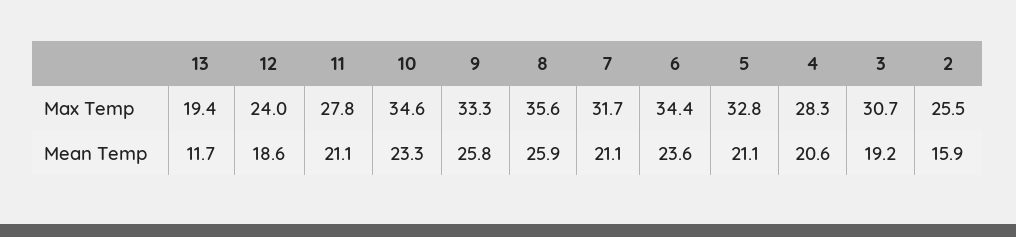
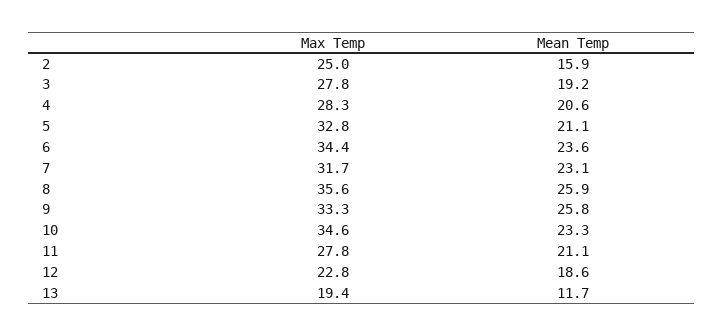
  {
    "13": {
      "Max Temp": 19.4,
      "Mean Temp": 11.7
    },
    "12": {
-     "Max Temp": 24,
+     "Max Temp": 22.8,
      "Mean Temp": 18.6
    },
    "11": {
      "Max Temp": 27.8,
      "Mean Temp": 21.1
    },
    "10": {
      "Max Temp": 34.6,
      "Mean Temp": 23.3
    },
    "9": {
      "Max Temp": 33.3,
      "Mean Temp": 25.8
    },
    "8": {
      "Max Temp": 35.6,
      "Mean Temp": 25.9
    },
    "7": {
      "Max Temp": 31.7,
-     "Mean Temp": 21.1
+     "Mean Temp": 23.1
    },
    "6": {
      "Max Temp": 34.4,
      "Mean Temp": 23.6
    },
    "5": {
      "Max Temp": 32.8,
      "Mean Temp": 21.1
    },
    "4": {
      "Max Temp": 28.3,
      "Mean Temp": 20.6
    },
    "3": {
-     "Max Temp": 30.7,
+     "Max Temp": 27.8,
      "Mean Temp": 19.2
    },
    "2": {
-     "Max Temp": 25.5,
+     "Max Temp": 25,
      "Mean Temp": 15.9
    }
  }

